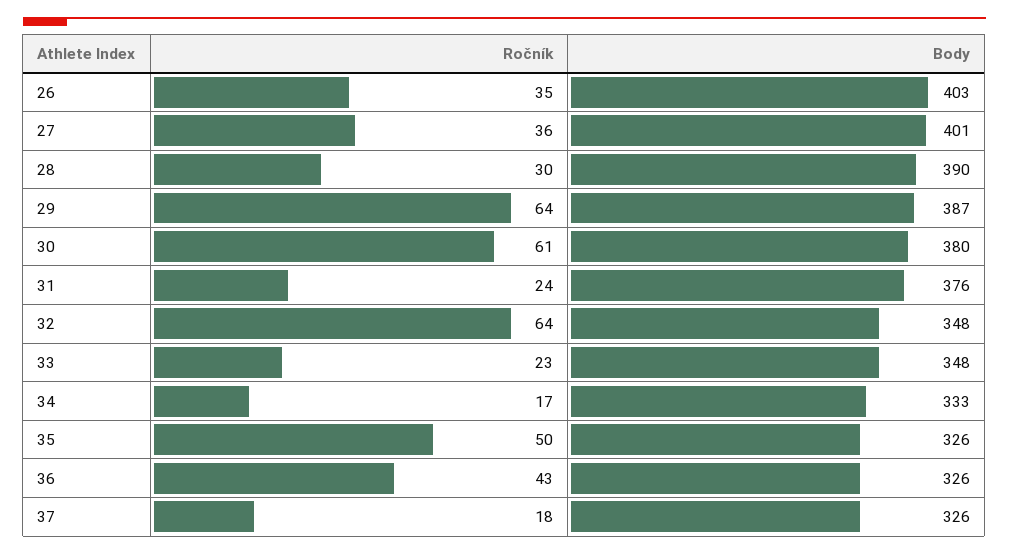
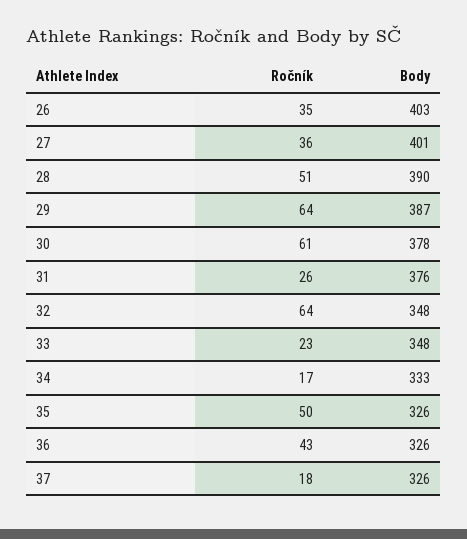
  {
    "Ročník": {
      "26": 35,
      "27": 36,
-     "28": 30,
+     "28": 51,
      "29": 64,
      "30": 61,
-     "31": 24,
+     "31": 26,
      "32": 64,
      "33": 23,
      "34": 17,
      "35": 50,
      "36": 43,
      "37": 18
    },
    "Body": {
      "26": 403,
      "27": 401,
      "28": 390,
      "29": 387,
-     "30": 380,
+     "30": 378,
      "31": 376,
      "32": 348,
      "33": 348,
      "34": 333,
      "35": 326,
      "36": 326,
      "37": 326
    }
  }

